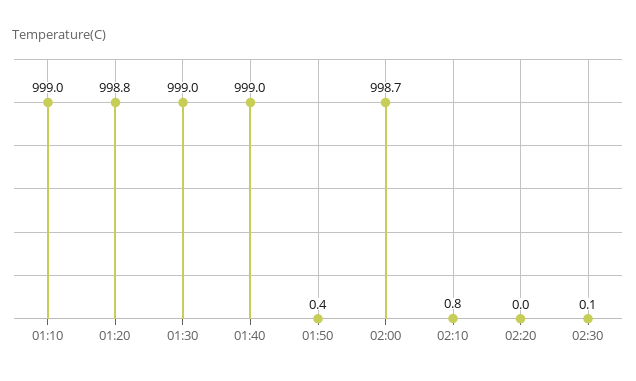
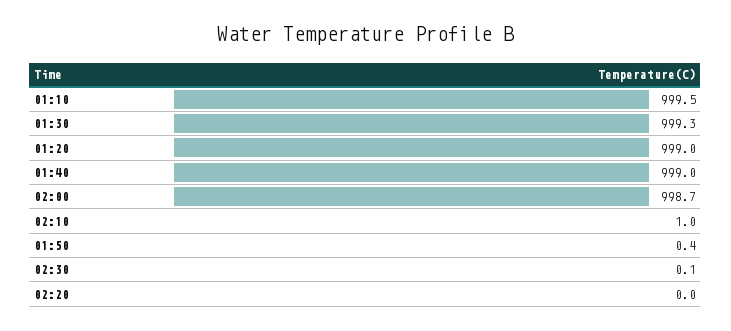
  {
-   "01:10": 999,
+   "01:10": 999.5,
-   "01:20": 998.8,
+   "01:20": 999,
-   "01:30": 999,
+   "01:30": 999.3,
    "01:40": 999,
    "01:50": 0.4,
    "02:00": 998.7,
-   "02:10": 0.8,
+   "02:10": 1,
    "02:20": 0,
    "02:30": 0.1
  }

